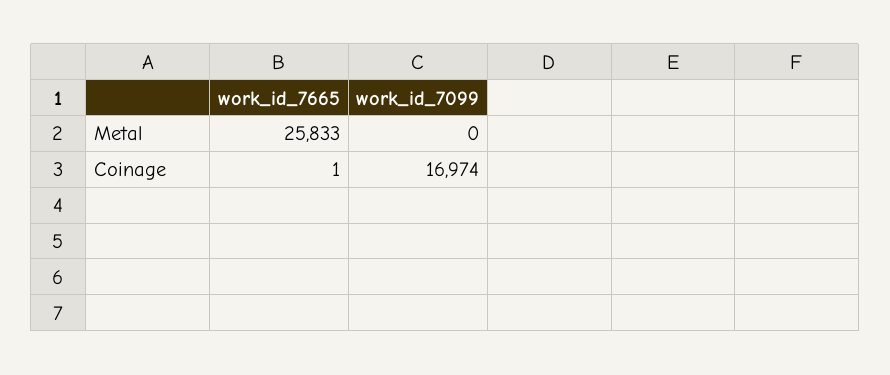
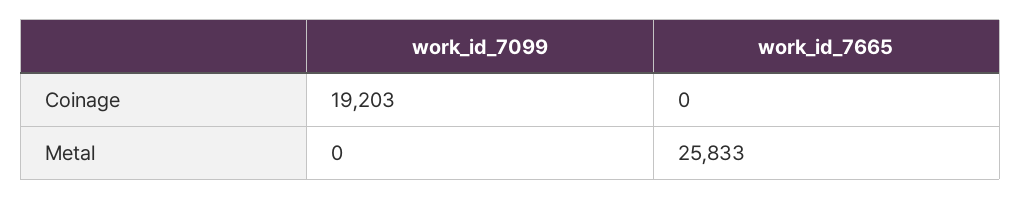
  {
    "work_id_7665": {
      "Metal": 25833,
-     "Coinage": 1
+     "Coinage": 0
    },
    "work_id_7099": {
      "Metal": 0,
-     "Coinage": 16974
+     "Coinage": 19203
    }
  }

